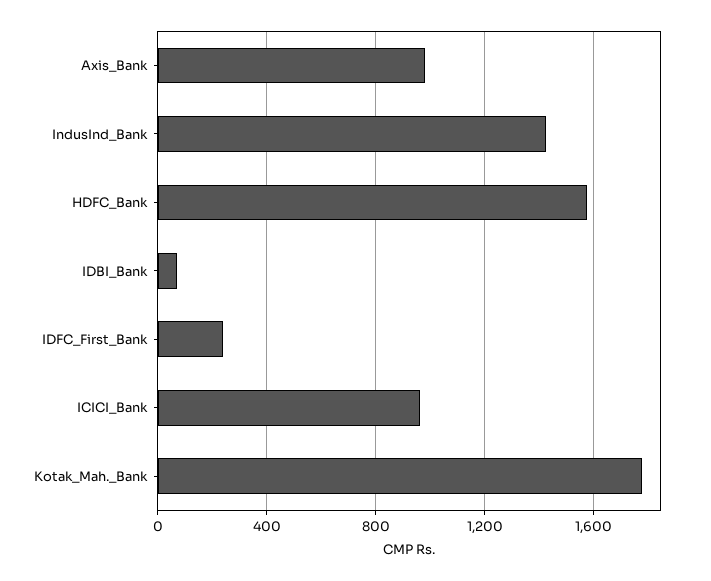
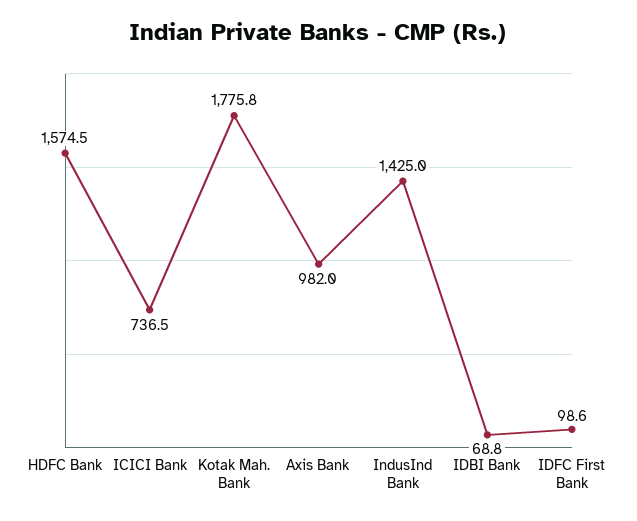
  {
    "Axis_Bank": 982,
    "IndusInd_Bank": 1425,
    "HDFC_Bank": 1574.5,
    "IDBI_Bank": 68.8,
-   "IDFC_First_Bank": 250,
+   "IDFC_First_Bank": 98.6,
-   "ICICI_Bank": 950,
+   "ICICI_Bank": 736.5,
    "Kotak_Mah._Bank": 1775.8
  }

